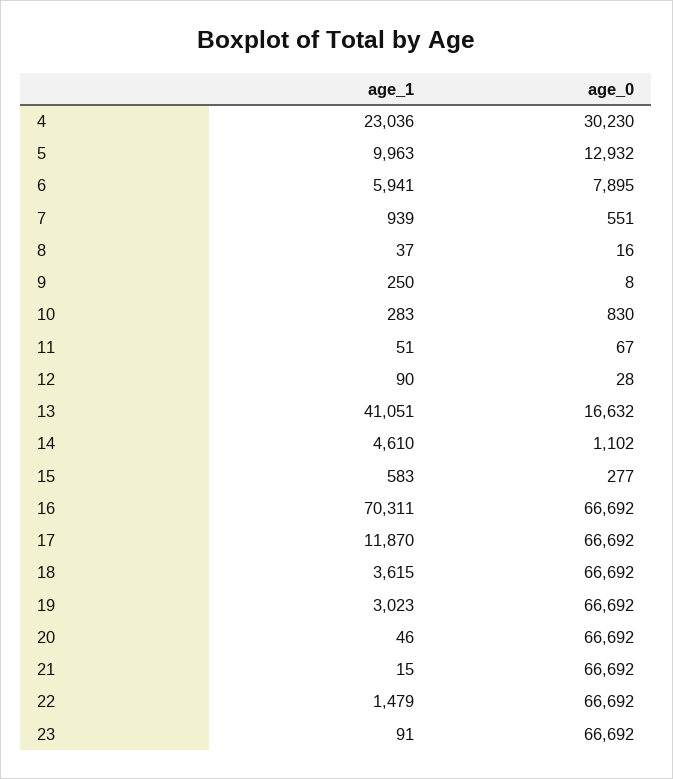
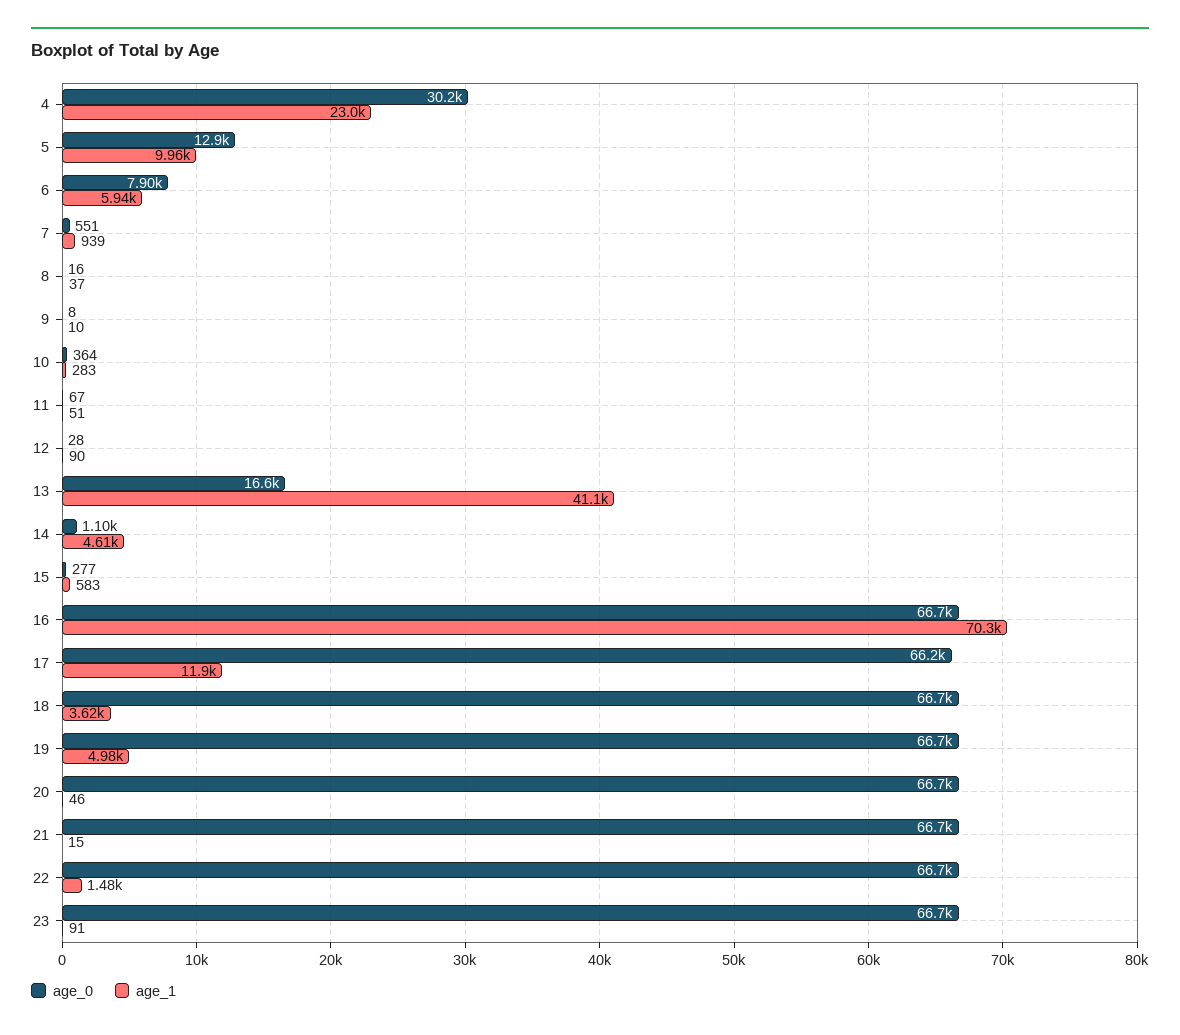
  {
    "age_1": {
      "4": 23036,
      "5": 9963,
      "6": 5941,
      "7": 939,
      "8": 37,
-     "9": 250,
+     "9": 10,
      "10": 283,
      "11": 51,
      "12": 90,
      "13": 41051,
      "14": 4610,
      "15": 583,
      "16": 70311,
      "17": 11870,
      "18": 3615,
-     "19": 3023,
+     "19": 4980,
      "20": 46,
      "21": 15,
      "22": 1479,
      "23": 91
    },
    "age_0": {
      "4": 30230,
      "5": 12932,
      "6": 7895,
      "7": 551,
      "8": 16,
      "9": 8,
-     "10": 830,
+     "10": 364,
      "11": 67,
      "12": 28,
      "13": 16632,
      "14": 1102,
      "15": 277,
      "16": 66692,
-     "17": 66692,
+     "17": 66200,
      "18": 66692,
      "19": 66692,
      "20": 66692,
      "21": 66692,
      "22": 66692,
      "23": 66692
    }
  }

